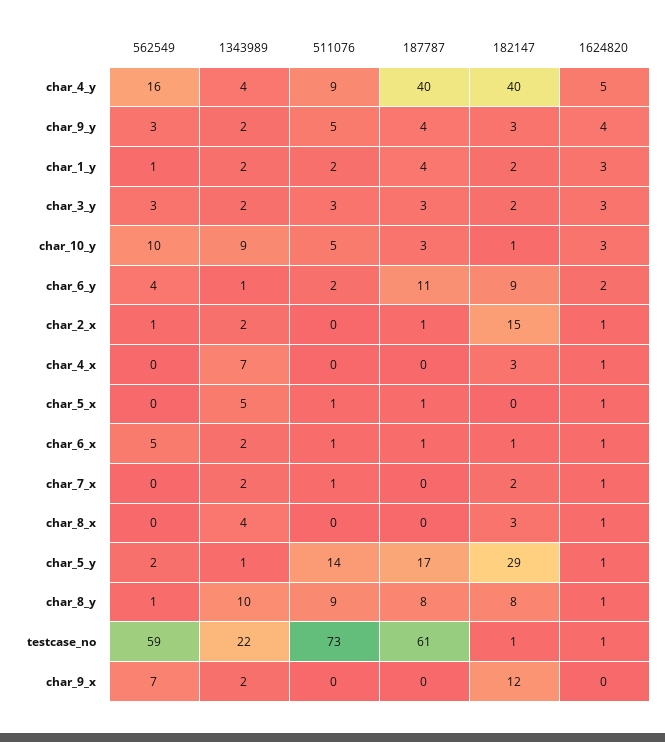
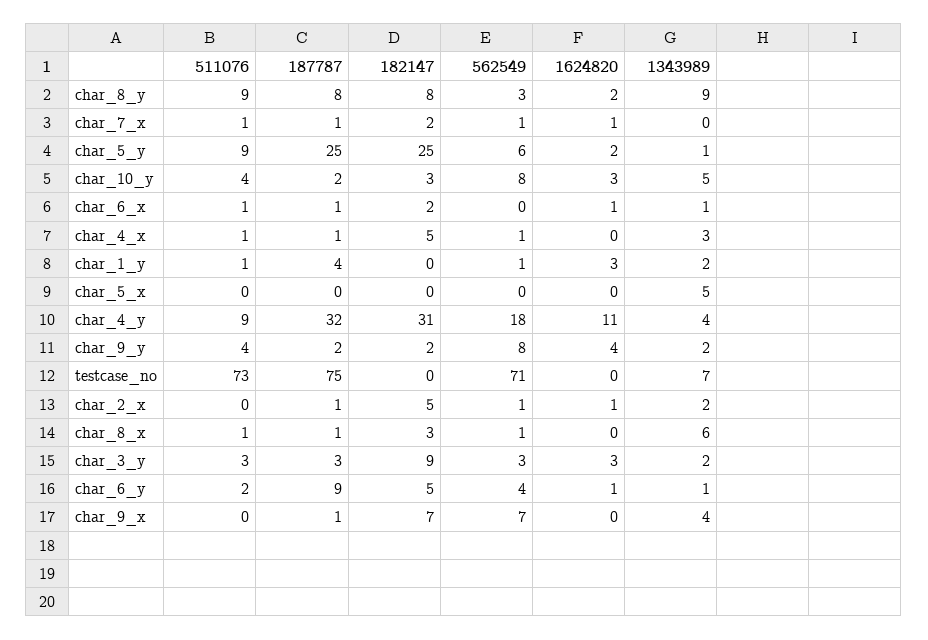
  {
    "562549": {
-     "char_4_y": 16,
+     "char_4_y": 18,
-     "char_9_y": 3,
+     "char_9_y": 8,
      "char_1_y": 1,
      "char_3_y": 3,
-     "char_10_y": 10,
+     "char_10_y": 8,
      "char_6_y": 4,
      "char_2_x": 1,
-     "char_4_x": 0,
+     "char_4_x": 1,
      "char_5_x": 0,
-     "char_6_x": 5,
+     "char_6_x": 0,
-     "char_7_x": 0,
+     "char_7_x": 1,
-     "char_8_x": 0,
+     "char_8_x": 1,
-     "char_5_y": 2,
+     "char_5_y": 6,
-     "char_8_y": 1,
+     "char_8_y": 3,
-     "testcase_no": 59,
+     "testcase_no": 71,
      "char_9_x": 7
    },
    "1343989": {
      "char_4_y": 4,
      "char_9_y": 2,
      "char_1_y": 2,
      "char_3_y": 2,
-     "char_10_y": 9,
+     "char_10_y": 5,
      "char_6_y": 1,
      "char_2_x": 2,
-     "char_4_x": 7,
+     "char_4_x": 3,
      "char_5_x": 5,
-     "char_6_x": 2,
+     "char_6_x": 1,
-     "char_7_x": 2,
+     "char_7_x": 0,
-     "char_8_x": 4,
+     "char_8_x": 6,
      "char_5_y": 1,
-     "char_8_y": 10,
+     "char_8_y": 9,
-     "testcase_no": 22,
+     "testcase_no": 7,
-     "char_9_x": 2
+     "char_9_x": 4
    },
    "511076": {
      "char_4_y": 9,
-     "char_9_y": 5,
+     "char_9_y": 4,
-     "char_1_y": 2,
+     "char_1_y": 1,
      "char_3_y": 3,
-     "char_10_y": 5,
+     "char_10_y": 4,
      "char_6_y": 2,
      "char_2_x": 0,
-     "char_4_x": 0,
+     "char_4_x": 1,
-     "char_5_x": 1,
+     "char_5_x": 0,
      "char_6_x": 1,
      "char_7_x": 1,
-     "char_8_x": 0,
+     "char_8_x": 1,
-     "char_5_y": 14,
+     "char_5_y": 9,
      "char_8_y": 9,
      "testcase_no": 73,
      "char_9_x": 0
    },
    "187787": {
-     "char_4_y": 40,
+     "char_4_y": 32,
-     "char_9_y": 4,
+     "char_9_y": 2,
      "char_1_y": 4,
      "char_3_y": 3,
-     "char_10_y": 3,
+     "char_10_y": 2,
-     "char_6_y": 11,
+     "char_6_y": 9,
      "char_2_x": 1,
-     "char_4_x": 0,
+     "char_4_x": 1,
-     "char_5_x": 1,
+     "char_5_x": 0,
      "char_6_x": 1,
-     "char_7_x": 0,
+     "char_7_x": 1,
-     "char_8_x": 0,
+     "char_8_x": 1,
-     "char_5_y": 17,
+     "char_5_y": 25,
      "char_8_y": 8,
-     "testcase_no": 61,
+     "testcase_no": 75,
-     "char_9_x": 0
+     "char_9_x": 1
    },
    "182147": {
-     "char_4_y": 40,
+     "char_4_y": 31,
-     "char_9_y": 3,
+     "char_9_y": 2,
-     "char_1_y": 2,
+     "char_1_y": 0,
-     "char_3_y": 2,
+     "char_3_y": 9,
-     "char_10_y": 1,
+     "char_10_y": 3,
-     "char_6_y": 9,
+     "char_6_y": 5,
-     "char_2_x": 15,
+     "char_2_x": 5,
-     "char_4_x": 3,
+     "char_4_x": 5,
      "char_5_x": 0,
-     "char_6_x": 1,
+     "char_6_x": 2,
      "char_7_x": 2,
      "char_8_x": 3,
-     "char_5_y": 29,
+     "char_5_y": 25,
      "char_8_y": 8,
-     "testcase_no": 1,
+     "testcase_no": 0,
-     "char_9_x": 12
+     "char_9_x": 7
    },
    "1624820": {
-     "char_4_y": 5,
+     "char_4_y": 11,
      "char_9_y": 4,
      "char_1_y": 3,
      "char_3_y": 3,
      "char_10_y": 3,
-     "char_6_y": 2,
+     "char_6_y": 1,
      "char_2_x": 1,
-     "char_4_x": 1,
+     "char_4_x": 0,
-     "char_5_x": 1,
+     "char_5_x": 0,
      "char_6_x": 1,
      "char_7_x": 1,
-     "char_8_x": 1,
+     "char_8_x": 0,
-     "char_5_y": 1,
+     "char_5_y": 2,
-     "char_8_y": 1,
+     "char_8_y": 2,
-     "testcase_no": 1,
+     "testcase_no": 0,
      "char_9_x": 0
    }
  }

